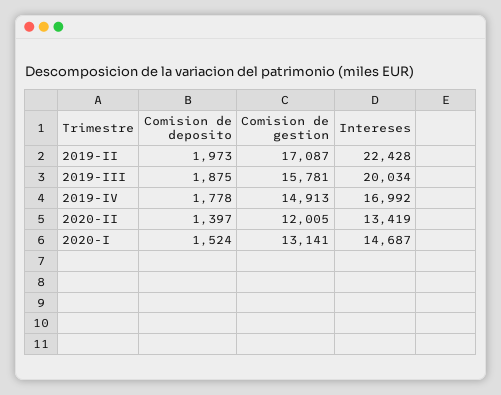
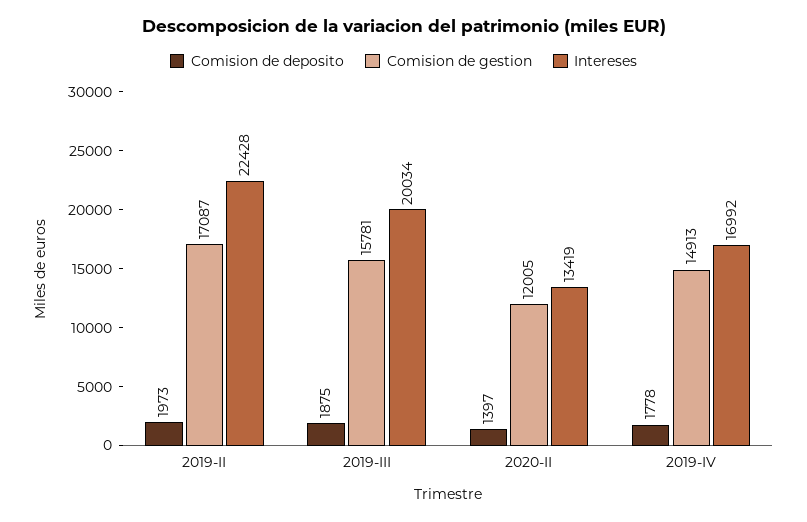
  {
    "Comision de deposito": {
      "2019-II": 1973,
      "2019-III": 1875,
      "2019-IV": 1778,
-     "2020-II": 1397,
+     "2020-II": 1397
-     "2020-I": 1524
    },
    "Comision de gestion": {
      "2019-II": 17087,
      "2019-III": 15781,
      "2019-IV": 14913,
-     "2020-II": 12005,
+     "2020-II": 12005
-     "2020-I": 13141
    },
    "Intereses": {
      "2019-II": 22428,
      "2019-III": 20034,
      "2019-IV": 16992,
-     "2020-II": 13419,
+     "2020-II": 13419
-     "2020-I": 14687
    }
  }

